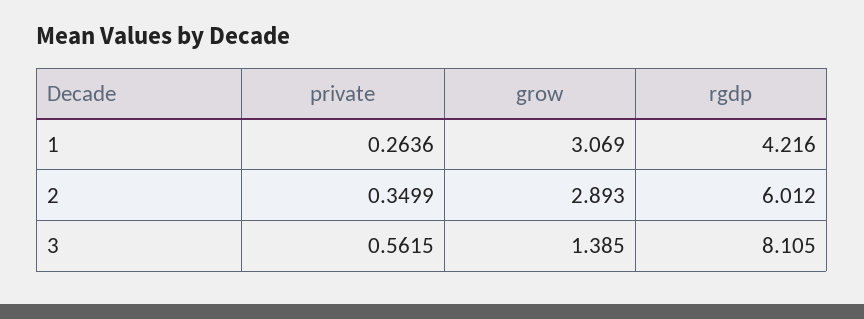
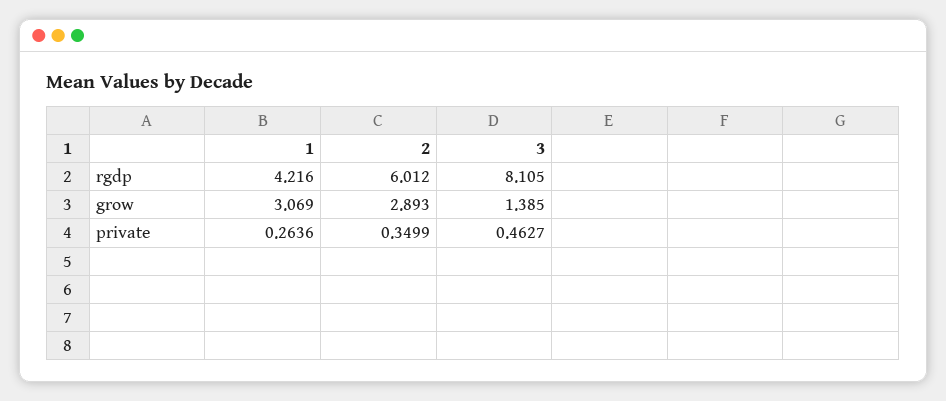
  {
    "private": {
      "1": 0.2636,
      "2": 0.3499,
-     "3": 0.5615
+     "3": 0.4627
    },
    "grow": {
      "1": 3.069,
      "2": 2.893,
      "3": 1.385
    },
    "rgdp": {
      "1": 4.216,
      "2": 6.012,
      "3": 8.105
    }
  }

